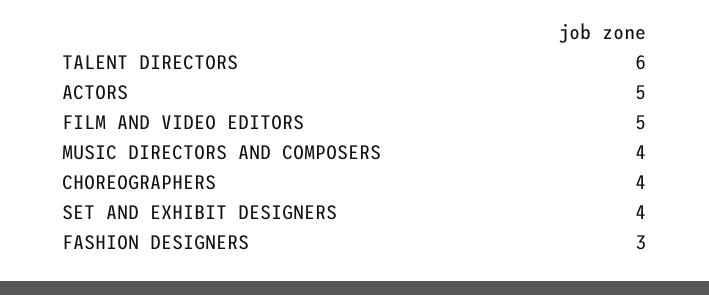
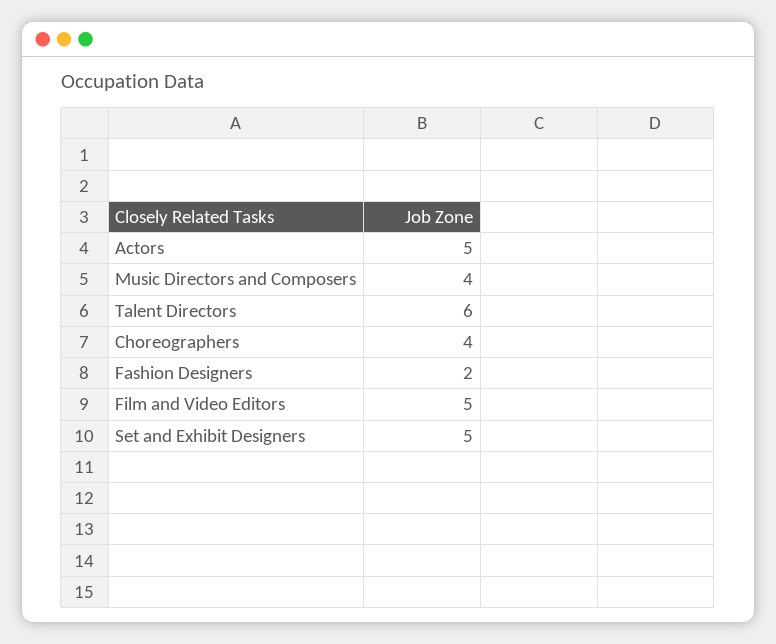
  {
    "TALENT DIRECTORS": 6,
    "ACTORS": 5,
    "FILM AND VIDEO EDITORS": 5,
    "MUSIC DIRECTORS AND COMPOSERS": 4,
    "CHOREOGRAPHERS": 4,
-   "SET AND EXHIBIT DESIGNERS": 4,
+   "SET AND EXHIBIT DESIGNERS": 5,
-   "FASHION DESIGNERS": 3
+   "FASHION DESIGNERS": 2
  }

